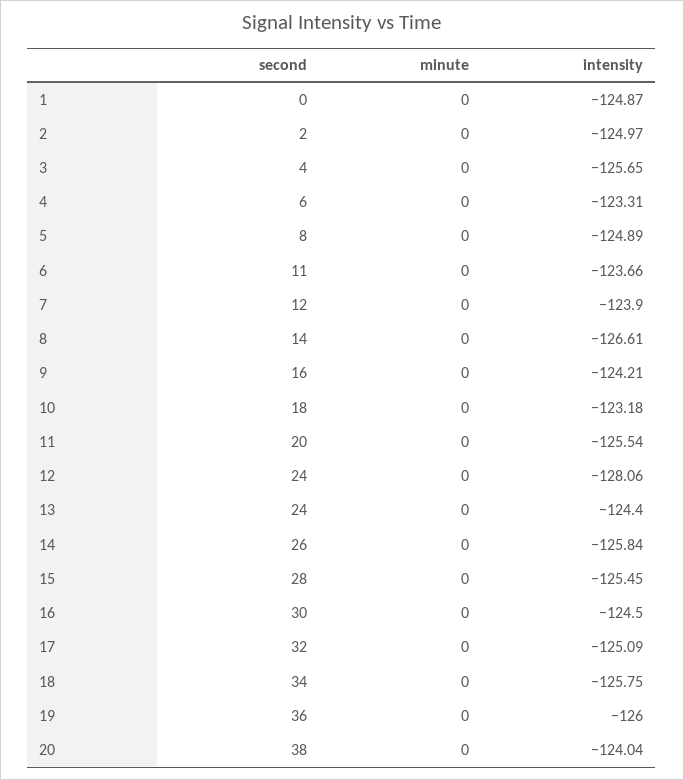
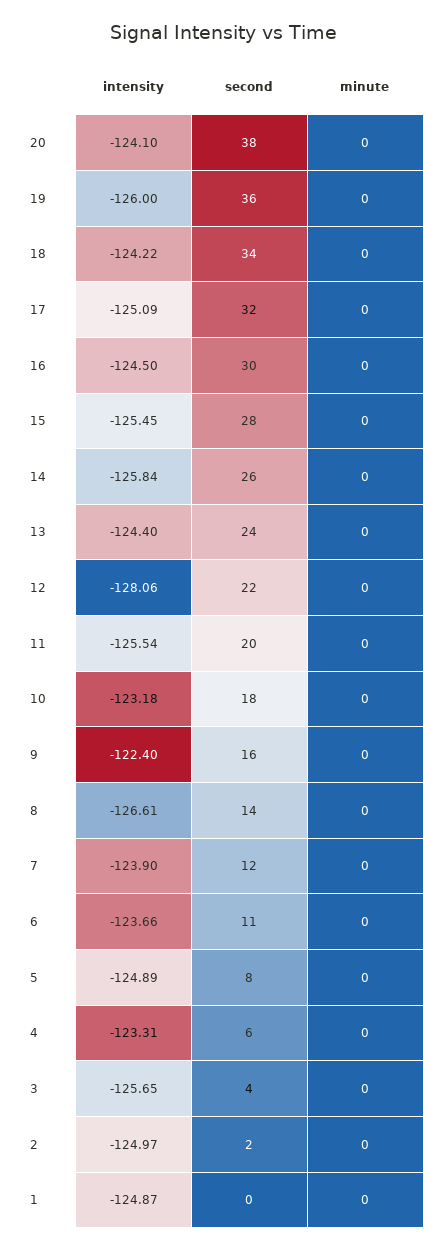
  {
    "second": {
      "1": 0,
      "2": 2,
      "3": 4,
      "4": 6,
      "5": 8,
      "6": 11,
      "7": 12,
      "8": 14,
      "9": 16,
      "10": 18,
      "11": 20,
-     "12": 24,
+     "12": 22,
      "13": 24,
      "14": 26,
      "15": 28,
      "16": 30,
      "17": 32,
      "18": 34,
      "19": 36,
      "20": 38
    },
    "minute": {
      "1": 0,
      "2": 0,
      "3": 0,
      "4": 0,
      "5": 0,
      "6": 0,
      "7": 0,
      "8": 0,
      "9": 0,
      "10": 0,
      "11": 0,
      "12": 0,
      "13": 0,
      "14": 0,
      "15": 0,
      "16": 0,
      "17": 0,
      "18": 0,
      "19": 0,
      "20": 0
    },
    "intensity": {
      "1": -124.87,
      "2": -124.97,
      "3": -125.65,
      "4": -123.31,
      "5": -124.89,
      "6": -123.66,
      "7": -123.9,
      "8": -126.61,
-     "9": -124.21,
+     "9": -122.4,
      "10": -123.18,
      "11": -125.54,
      "12": -128.06,
      "13": -124.4,
      "14": -125.84,
      "15": -125.45,
      "16": -124.5,
      "17": -125.09,
-     "18": -125.75,
+     "18": -124.22,
      "19": -126,
-     "20": -124.04
+     "20": -124.1
    }
  }

